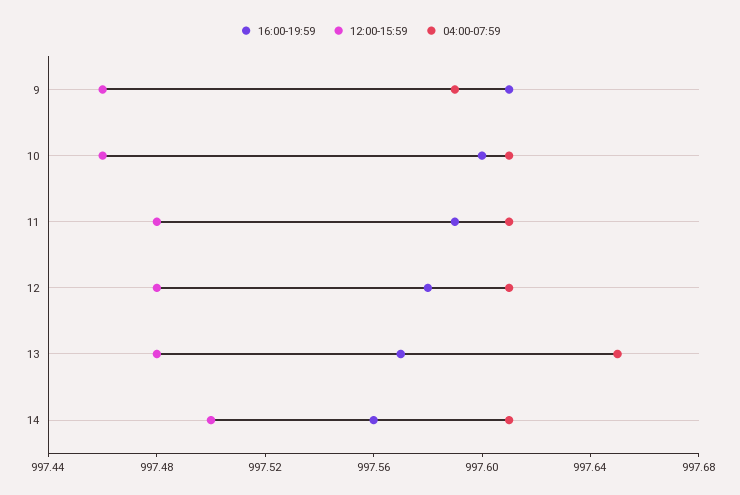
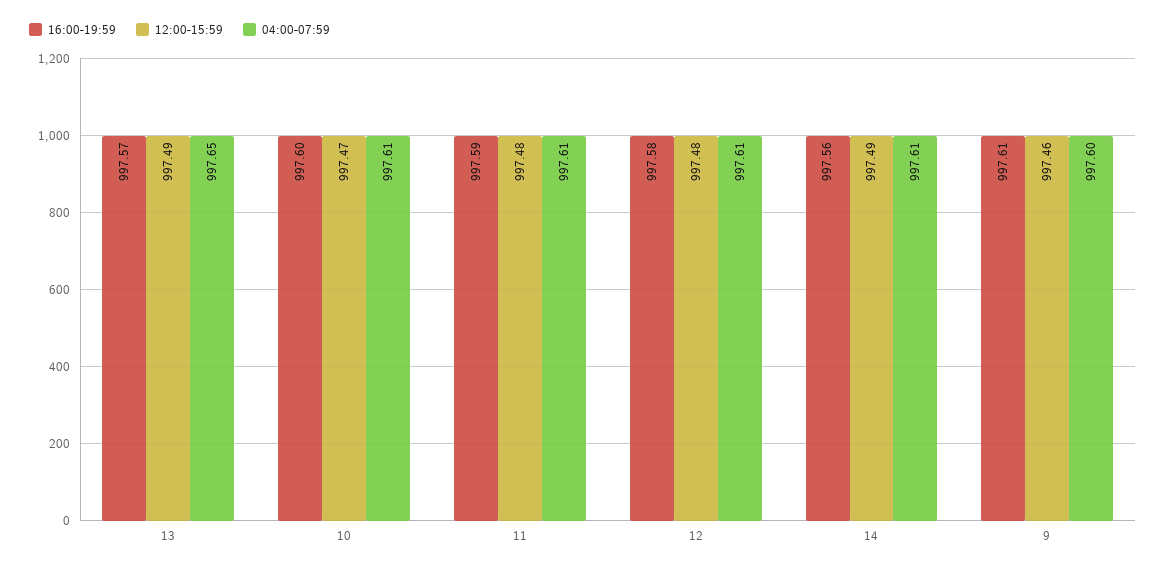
  {
    "16:00-19:59": {
      "9": 997.61,
      "10": 997.6,
      "11": 997.59,
      "12": 997.58,
      "13": 997.57,
      "14": 997.56
    },
    "12:00-15:59": {
      "9": 997.46,
-     "10": 997.46,
+     "10": 997.47,
      "11": 997.48,
      "12": 997.48,
-     "13": 997.48,
+     "13": 997.49,
-     "14": 997.5
+     "14": 997.49
    },
    "04:00-07:59": {
-     "9": 997.59,
+     "9": 997.6,
      "10": 997.61,
      "11": 997.61,
      "12": 997.61,
      "13": 997.65,
      "14": 997.61
    }
  }

